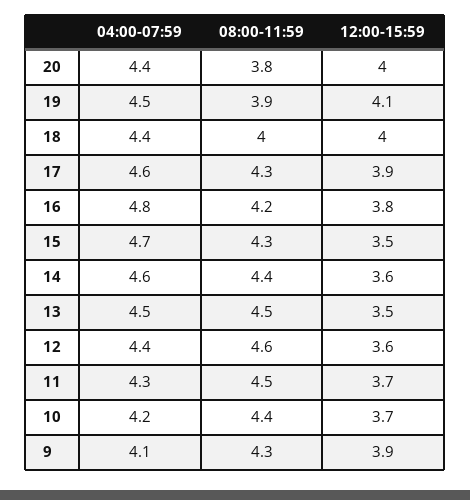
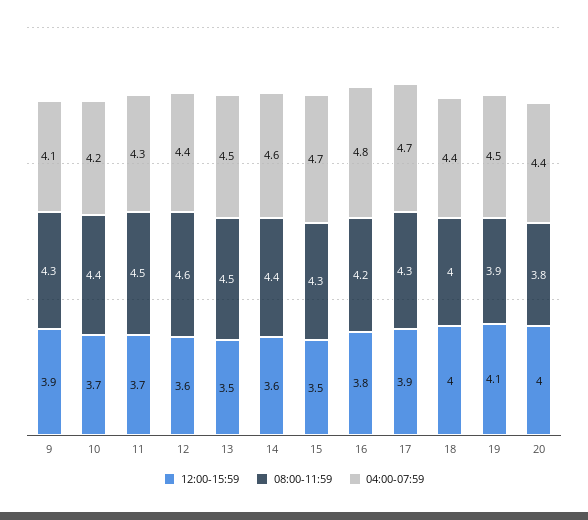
  {
    "04:00-07:59": {
      "20": 4.4,
      "19": 4.5,
      "18": 4.4,
-     "17": 4.6,
+     "17": 4.7,
      "16": 4.8,
      "15": 4.7,
      "14": 4.6,
      "13": 4.5,
      "12": 4.4,
      "11": 4.3,
      "10": 4.2,
      "9": 4.1
    },
    "08:00-11:59": {
      "20": 3.8,
      "19": 3.9,
      "18": 4,
      "17": 4.3,
      "16": 4.2,
      "15": 4.3,
      "14": 4.4,
      "13": 4.5,
      "12": 4.6,
      "11": 4.5,
      "10": 4.4,
      "9": 4.3
    },
    "12:00-15:59": {
      "20": 4,
      "19": 4.1,
      "18": 4,
      "17": 3.9,
      "16": 3.8,
      "15": 3.5,
      "14": 3.6,
      "13": 3.5,
      "12": 3.6,
      "11": 3.7,
      "10": 3.7,
      "9": 3.9
    }
  }

